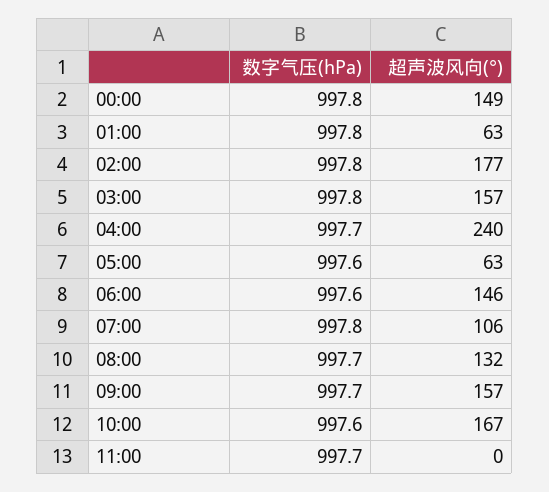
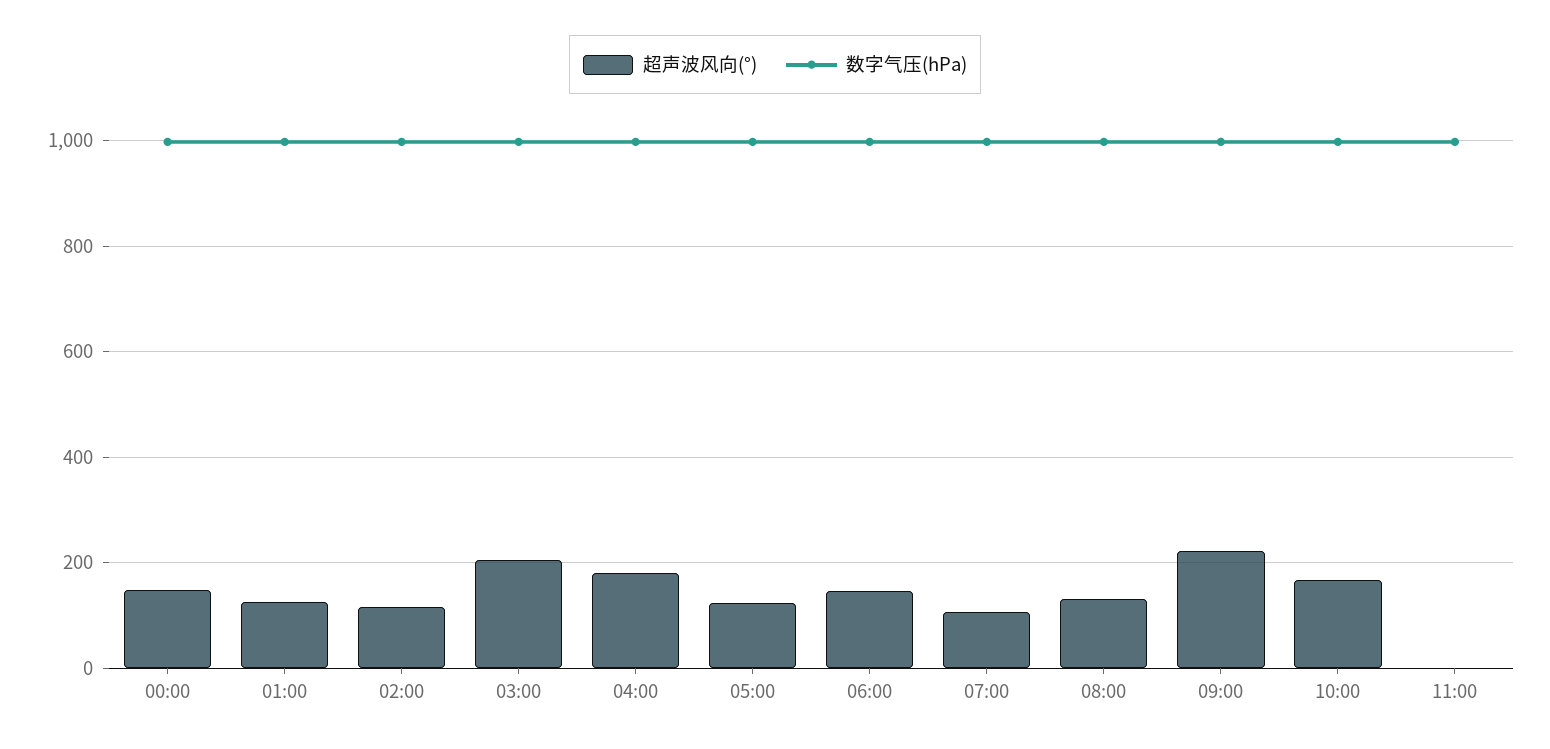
  {
    "数字气压(hPa)": {
      "00:00": 997.8,
      "01:00": 997.8,
      "02:00": 997.8,
      "03:00": 997.8,
      "04:00": 997.7,
      "05:00": 997.6,
      "06:00": 997.6,
      "07:00": 997.8,
      "08:00": 997.7,
      "09:00": 997.7,
      "10:00": 997.6,
      "11:00": 997.7
    },
    "超声波风向(°)": {
      "00:00": 149,
-     "01:00": 63,
+     "01:00": 120,
-     "02:00": 177,
+     "02:00": 120,
-     "03:00": 157,
+     "03:00": 200,
-     "04:00": 240,
+     "04:00": 180,
-     "05:00": 63,
+     "05:00": 120,
      "06:00": 146,
      "07:00": 106,
      "08:00": 132,
-     "09:00": 157,
+     "09:00": 220,
      "10:00": 167,
      "11:00": 0
    }
  }

